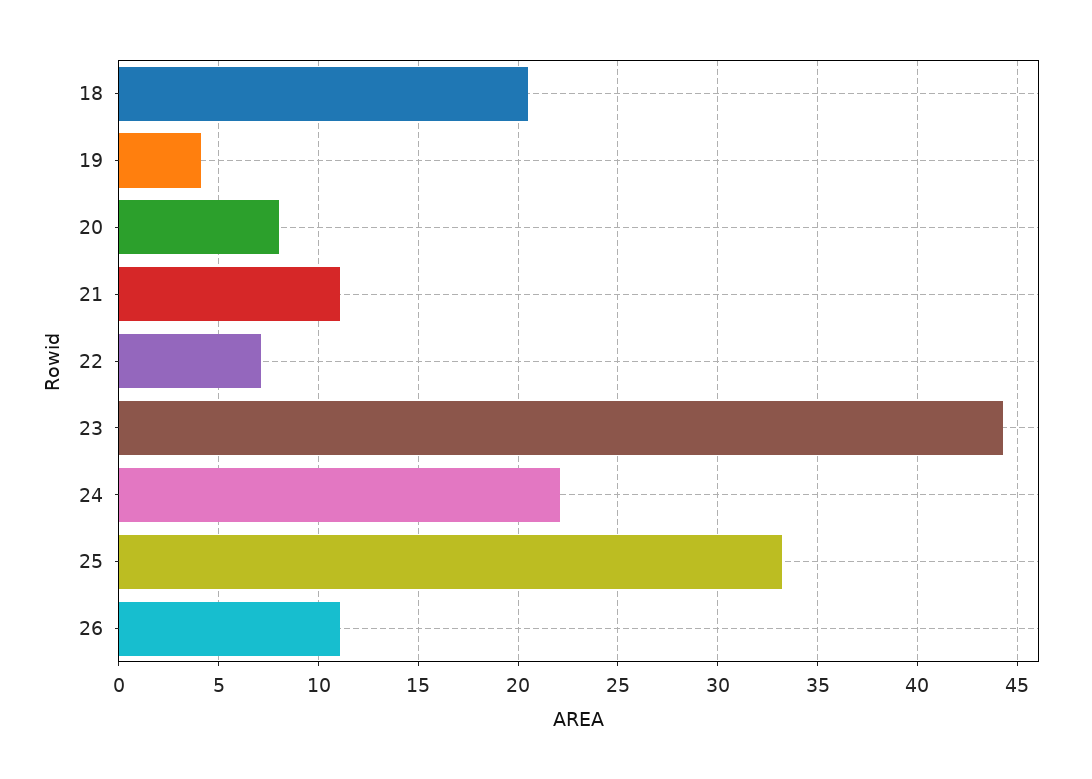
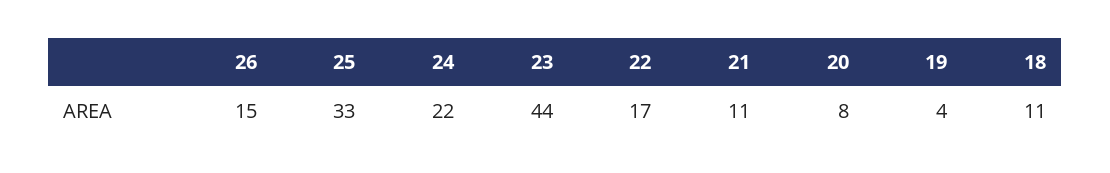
  {
-   "18": 20.5,
+   "18": 11,
    "19": 4,
    "20": 8,
    "21": 11,
-   "22": 7,
+   "22": 17,
    "23": 44,
    "24": 22,
    "25": 33,
-   "26": 11
+   "26": 15
  }

